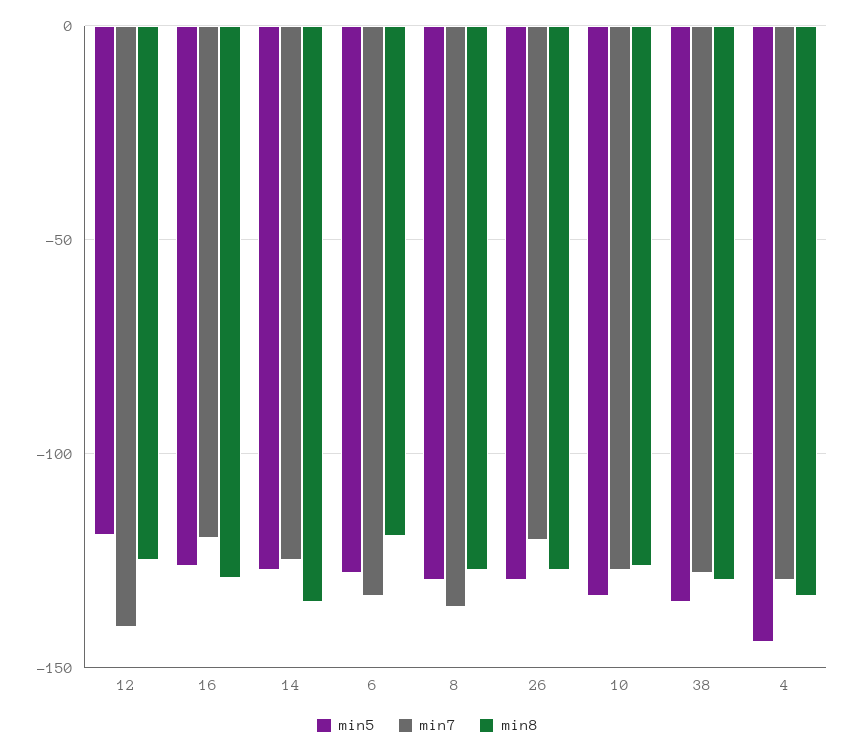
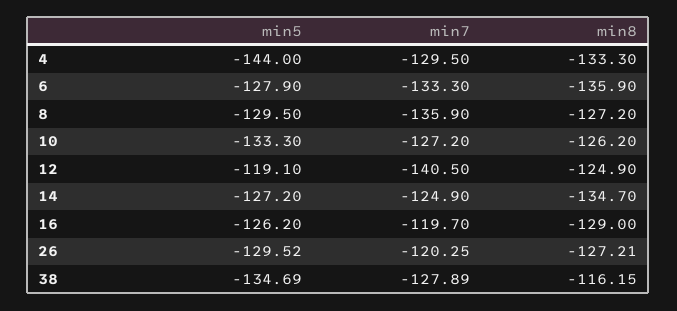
  {
    "min5": {
      "12": -119.1,
      "16": -126.2,
      "14": -127.2,
      "6": -127.9,
      "8": -129.5,
      "26": -129.52,
      "10": -133.3,
      "38": -134.69,
      "4": -144
    },
    "min7": {
      "12": -140.5,
      "16": -119.7,
      "14": -124.9,
      "6": -133.3,
      "8": -135.9,
      "26": -120.25,
      "10": -127.2,
      "38": -127.89,
      "4": -129.5
    },
    "min8": {
      "12": -124.9,
      "16": -129,
      "14": -134.7,
-     "6": -120,
+     "6": -135.9,
      "8": -127.2,
      "26": -127.21,
      "10": -126.2,
-     "38": -130,
+     "38": -116.15,
      "4": -133.3
    }
  }

